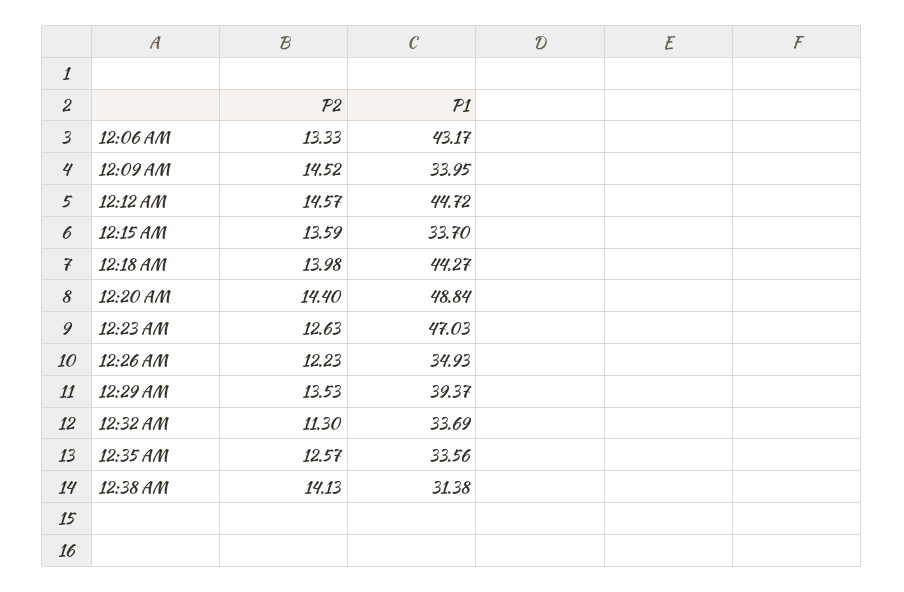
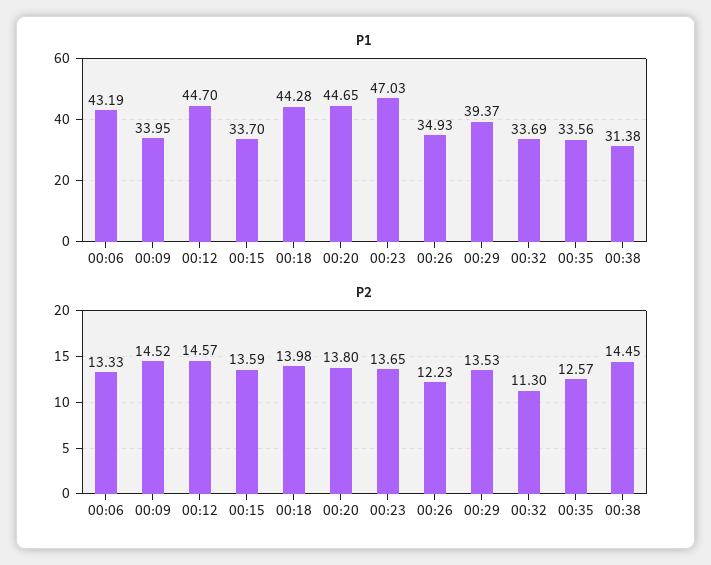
  {
    "P2": {
      "12:06 AM": 13.33,
      "12:09 AM": 14.52,
      "12:12 AM": 14.57,
      "12:15 AM": 13.59,
      "12:18 AM": 13.98,
-     "12:20 AM": 14.4,
+     "12:20 AM": 13.8,
-     "12:23 AM": 12.63,
+     "12:23 AM": 13.65,
      "12:26 AM": 12.23,
      "12:29 AM": 13.53,
      "12:32 AM": 11.3,
      "12:35 AM": 12.57,
-     "12:38 AM": 14.13
+     "12:38 AM": 14.45
    },
    "P1": {
-     "12:06 AM": 43.17,
+     "12:06 AM": 43.19,
      "12:09 AM": 33.95,
-     "12:12 AM": 44.72,
+     "12:12 AM": 44.7,
      "12:15 AM": 33.7,
-     "12:18 AM": 44.27,
+     "12:18 AM": 44.28,
-     "12:20 AM": 48.84,
+     "12:20 AM": 44.65,
      "12:23 AM": 47.03,
      "12:26 AM": 34.93,
      "12:29 AM": 39.37,
      "12:32 AM": 33.69,
      "12:35 AM": 33.56,
      "12:38 AM": 31.38
    }
  }

